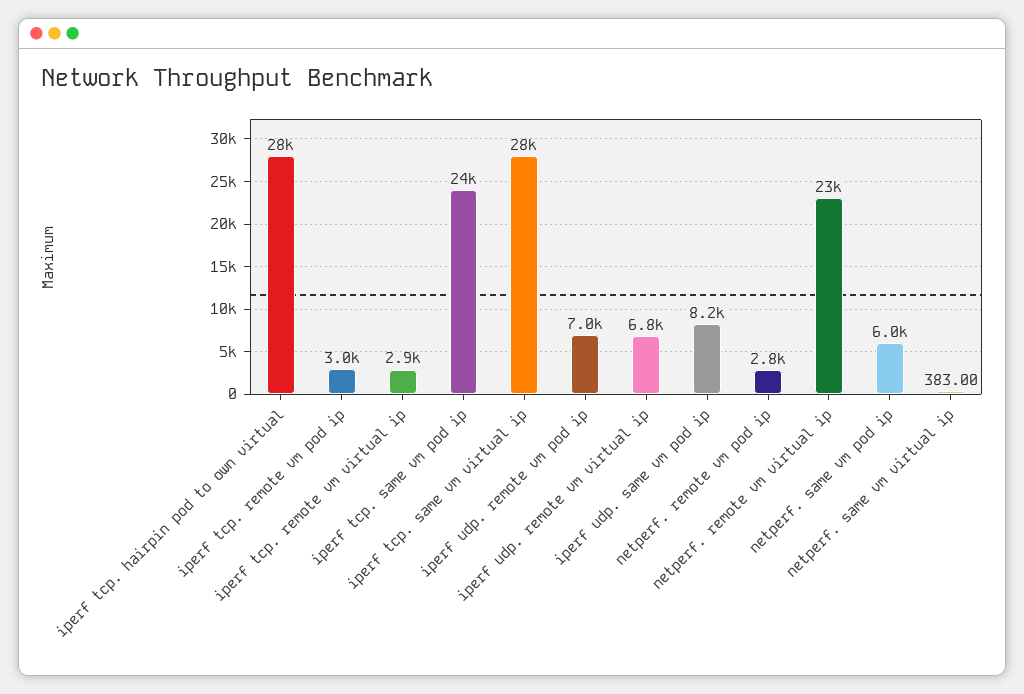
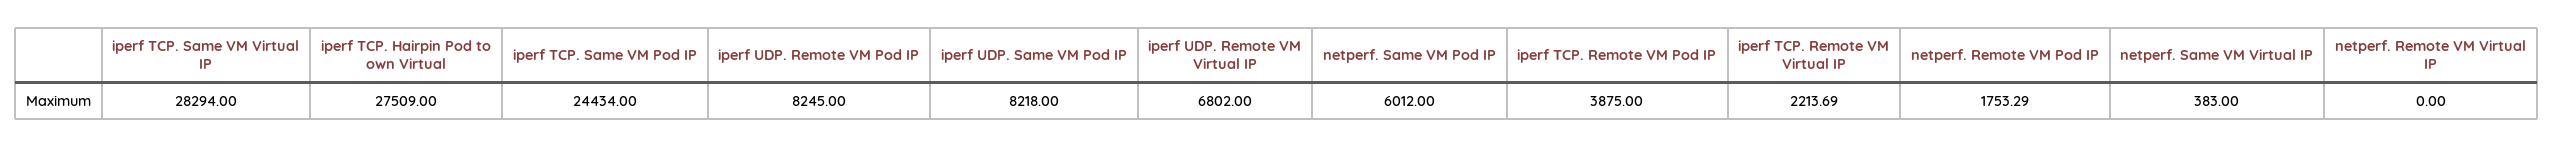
  {
    "iperf tcp. hairpin pod to own virtual": 27509,
-   "iperf tcp. remote vm pod ip": 3000,
+   "iperf tcp. remote vm pod ip": 3875,
-   "iperf tcp. remote vm virtual ip": 2900,
+   "iperf tcp. remote vm virtual ip": 2213.69,
    "iperf tcp. same vm pod ip": 24434,
    "iperf tcp. same vm virtual ip": 28294,
-   "iperf udp. remote vm pod ip": 7000,
+   "iperf udp. remote vm pod ip": 8245,
    "iperf udp. remote vm virtual ip": 6802,
    "iperf udp. same vm pod ip": 8218,
-   "netperf. remote vm pod ip": 2800,
+   "netperf. remote vm pod ip": 1753.29,
-   "netperf. remote vm virtual ip": 23000,
+   "netperf. remote vm virtual ip": 0,
    "netperf. same vm pod ip": 6012,
    "netperf. same vm virtual ip": 383
  }

